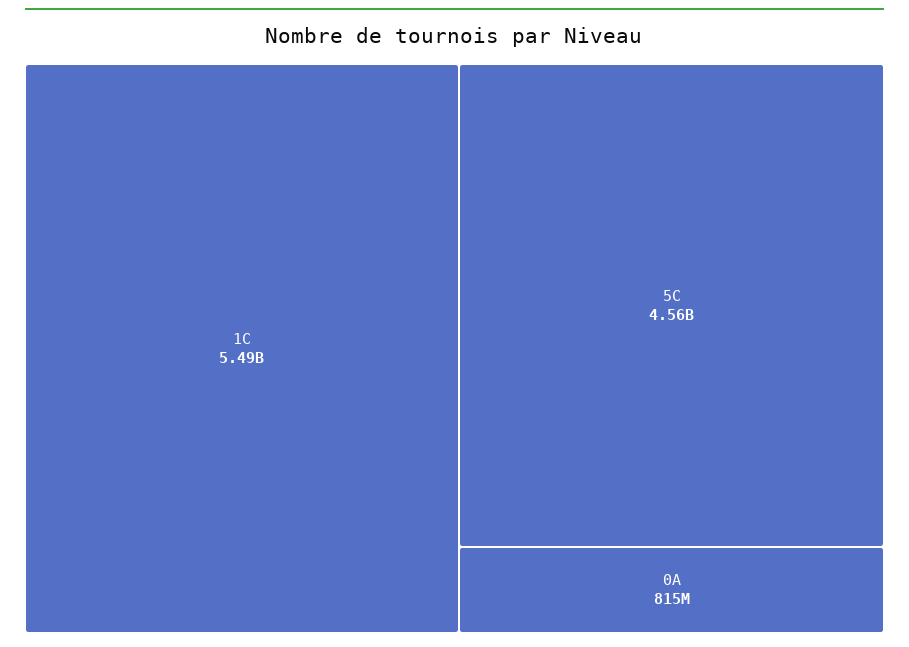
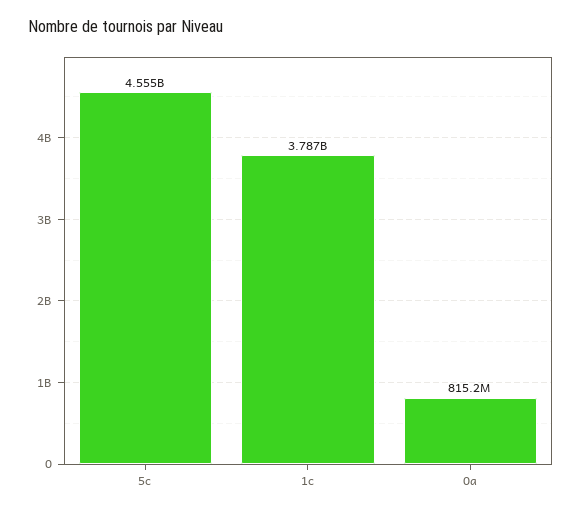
  {
-   "1C": 5490000000,
+   "1C": 3787000000,
    "5C": 4555000000,
    "0A": 815200000
  }

